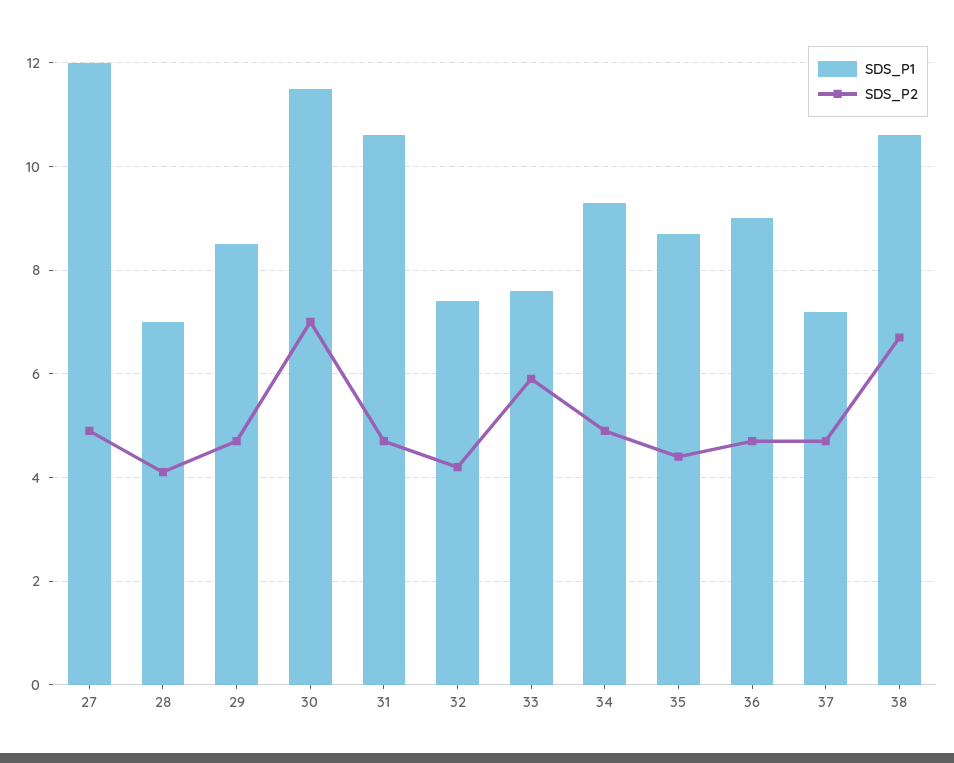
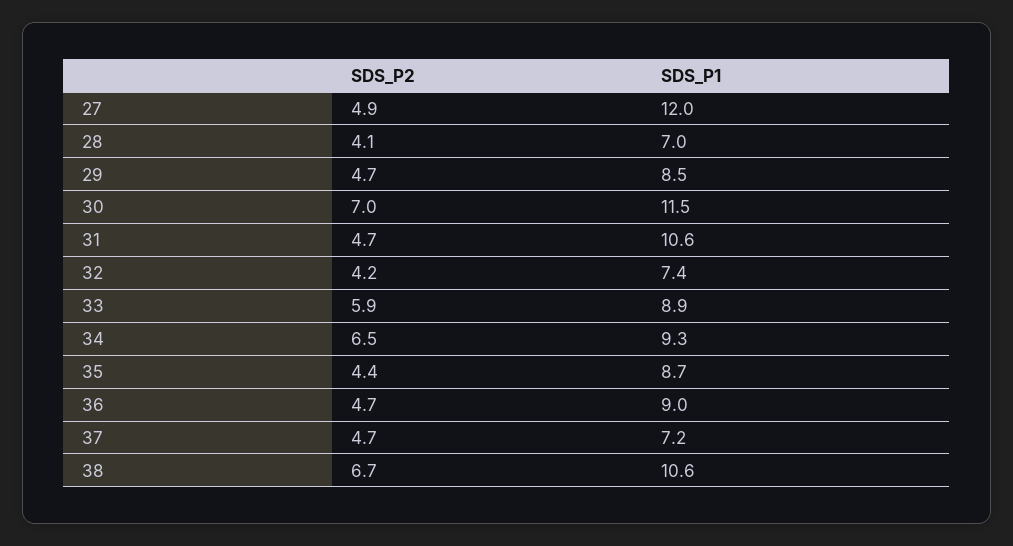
  {
    "SDS_P1": {
      "27": 12,
      "28": 7,
      "29": 8.5,
      "30": 11.5,
      "31": 10.6,
      "32": 7.4,
-     "33": 7.5,
+     "33": 8.9,
      "34": 9.3,
      "35": 8.7,
      "36": 9,
      "37": 7.2,
      "38": 10.6
    },
    "SDS_P2": {
      "27": 4.9,
      "28": 4.1,
      "29": 4.7,
      "30": 7,
      "31": 4.7,
      "32": 4.2,
      "33": 5.9,
-     "34": 5,
+     "34": 6.5,
      "35": 4.4,
      "36": 4.7,
      "37": 4.7,
      "38": 6.7
    }
  }

